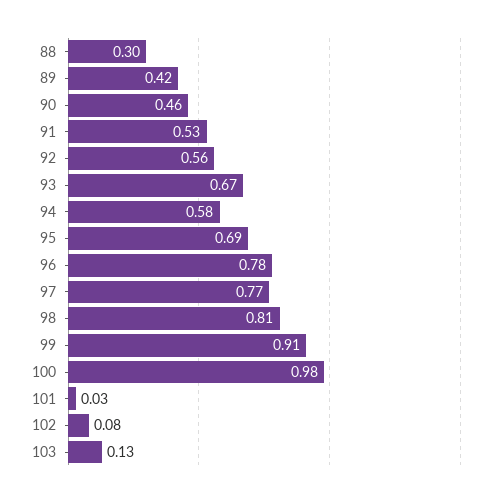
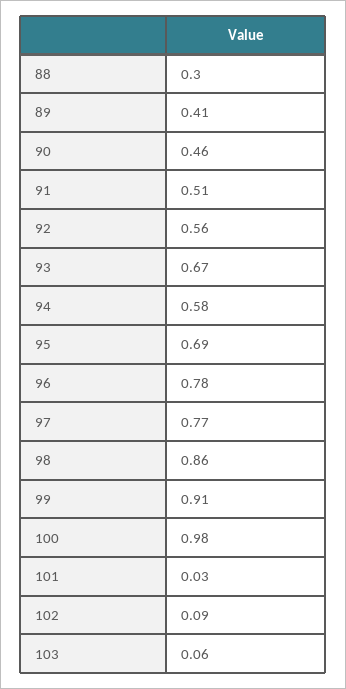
  {
    "88": 0.3,
-   "89": 0.42,
+   "89": 0.41,
    "90": 0.46,
-   "91": 0.53,
+   "91": 0.51,
    "92": 0.56,
    "93": 0.67,
    "94": 0.58,
    "95": 0.69,
    "96": 0.78,
    "97": 0.77,
-   "98": 0.81,
+   "98": 0.86,
    "99": 0.91,
    "100": 0.98,
    "101": 0.03,
-   "102": 0.08,
+   "102": 0.09,
-   "103": 0.13
+   "103": 0.06
  }

